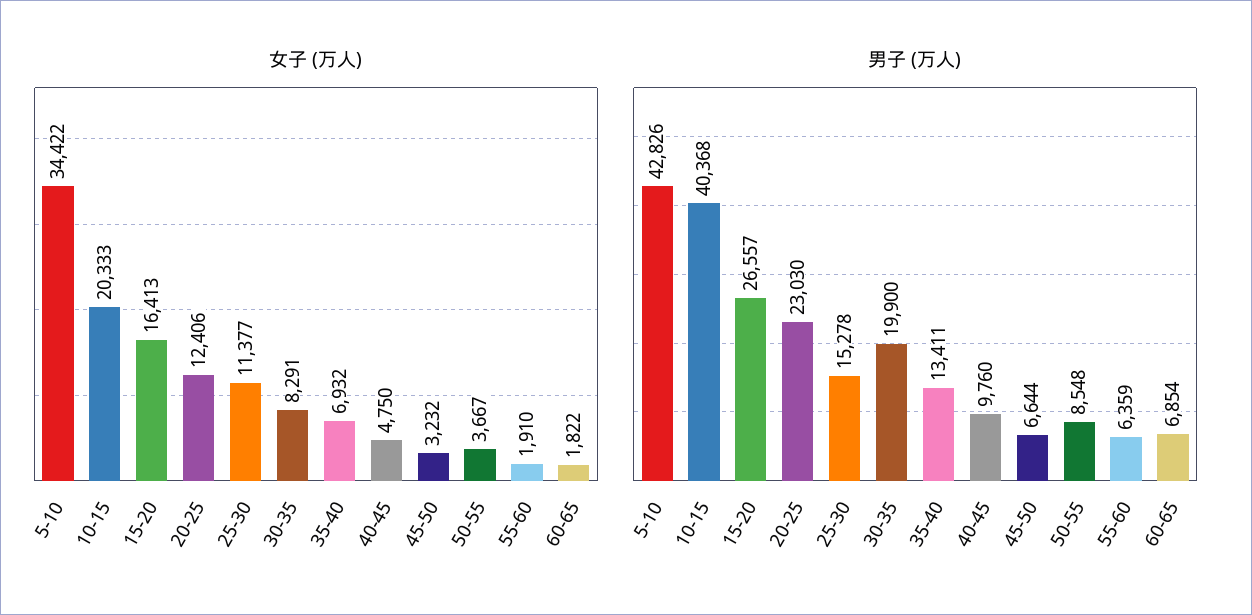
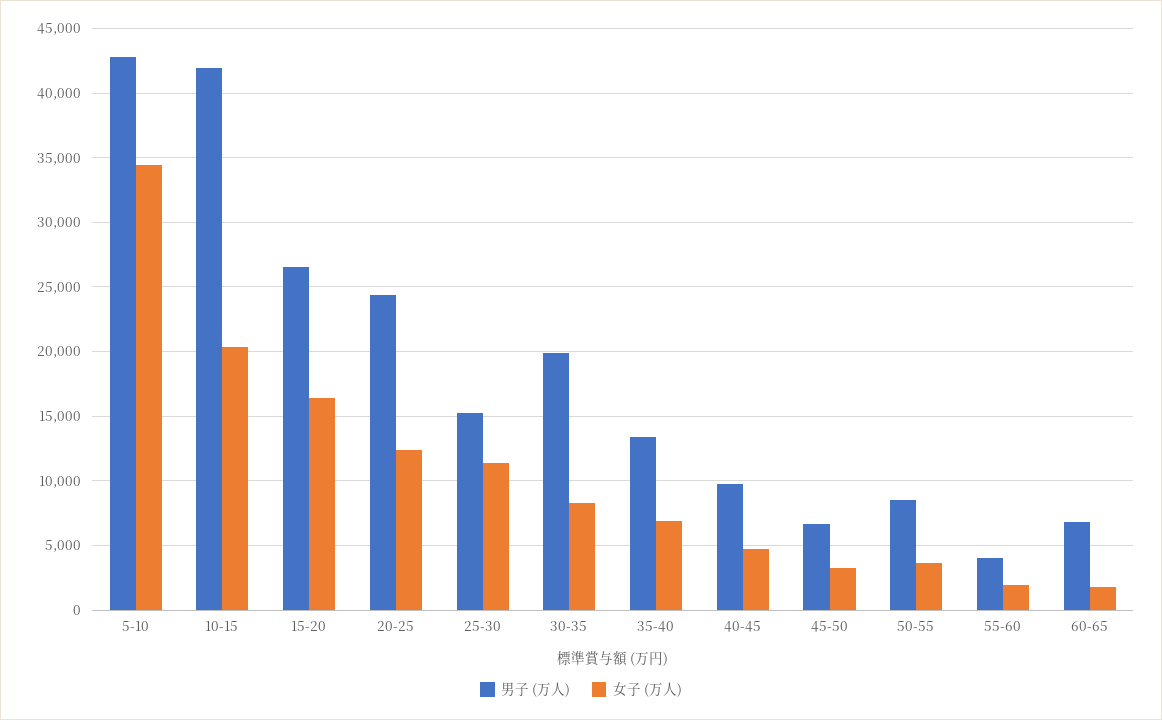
  {
    "女子 (万人)": {
      "5-10": 34422,
      "10-15": 20333,
      "15-20": 16413,
      "20-25": 12406,
      "25-30": 11377,
      "30-35": 8291,
      "35-40": 6932,
      "40-45": 4750,
      "45-50": 3232,
      "50-55": 3667,
      "55-60": 1910,
      "60-65": 1822
    },
    "男子 (万人)": {
      "5-10": 42826,
-     "10-15": 40368,
+     "10-15": 42000,
      "15-20": 26557,
-     "20-25": 23030,
+     "20-25": 24500,
      "25-30": 15278,
      "30-35": 19900,
      "35-40": 13411,
      "40-45": 9760,
      "45-50": 6644,
      "50-55": 8548,
-     "55-60": 6359,
+     "55-60": 4000,
      "60-65": 6854
    }
  }

